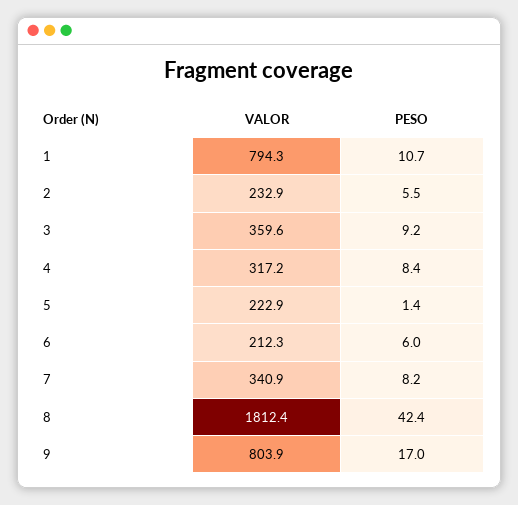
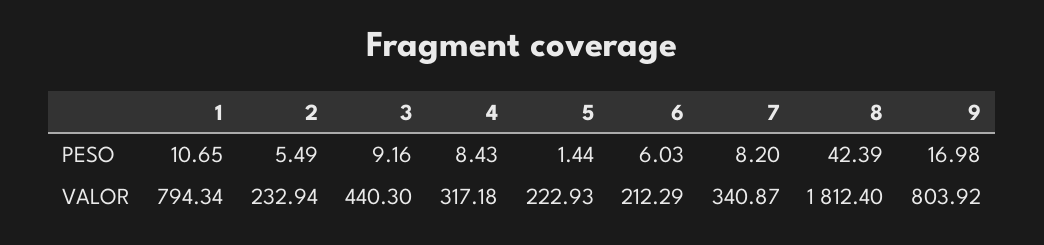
  {
    "VALOR": {
      "1": 794.34,
      "2": 232.94,
-     "3": 359.6,
+     "3": 440.3,
      "4": 317.18,
      "5": 222.93,
      "6": 212.29,
      "7": 340.87,
      "8": 1812.4,
      "9": 803.92
    },
    "PESO": {
      "1": 10.65,
      "2": 5.49,
      "3": 9.16,
      "4": 8.43,
      "5": 1.44,
      "6": 6.03,
      "7": 8.2,
      "8": 42.39,
      "9": 16.98
    }
  }

